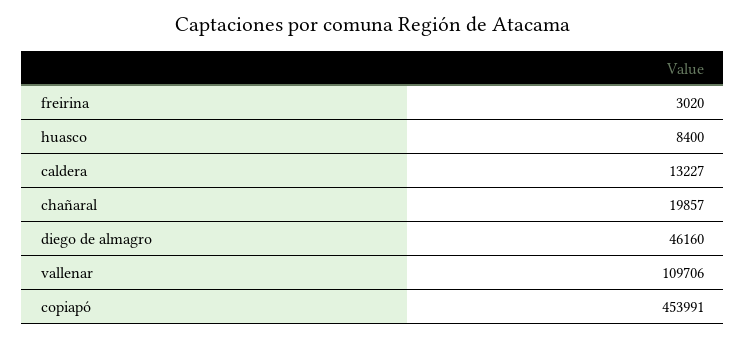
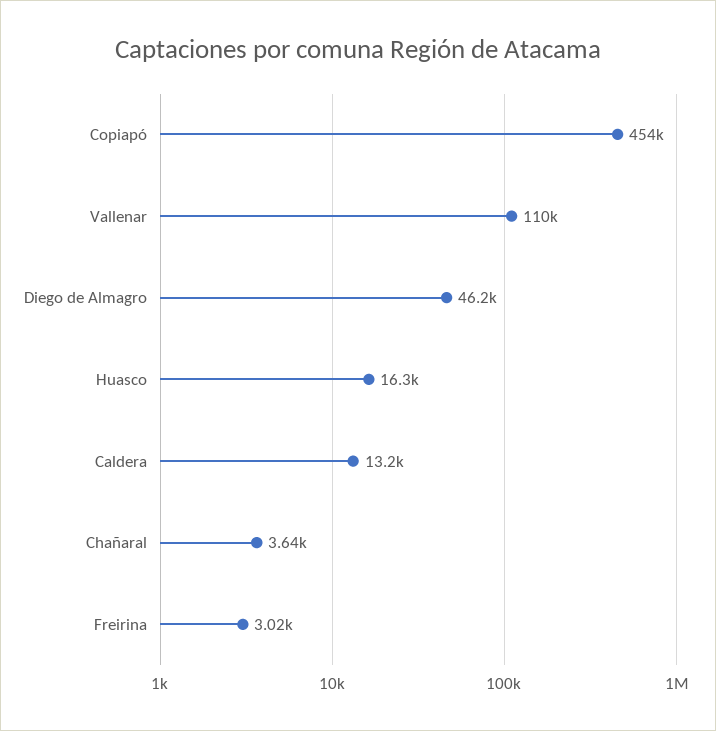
  {
    "freirina": 3020,
-   "huasco": 8400,
+   "huasco": 16300,
    "caldera": 13227,
-   "chañaral": 19857,
+   "chañaral": 3640,
    "diego de almagro": 46160,
    "vallenar": 109706,
    "copiapó": 453991
  }

